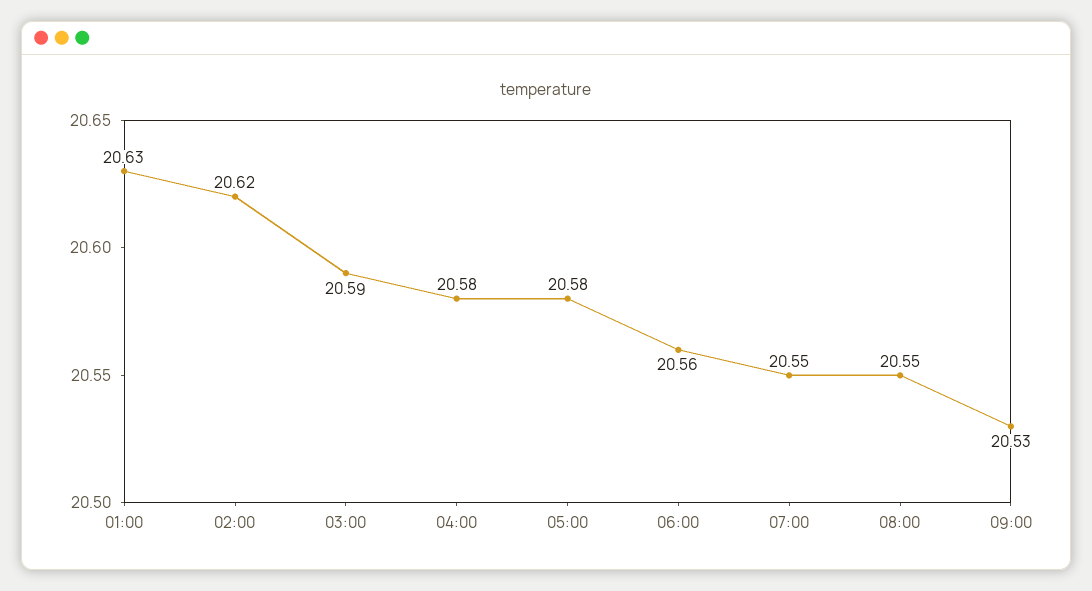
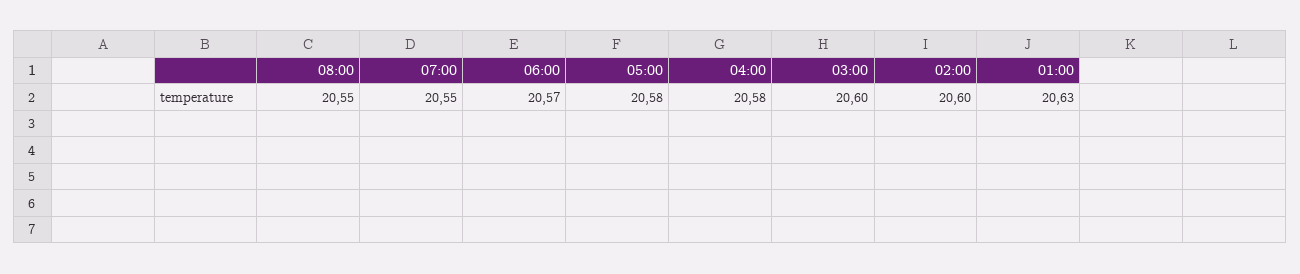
  {
    "01:00": 20.63,
-   "02:00": 20.62,
+   "02:00": 20.6,
-   "03:00": 20.59,
+   "03:00": 20.6,
    "04:00": 20.58,
    "05:00": 20.58,
-   "06:00": 20.56,
+   "06:00": 20.57,
    "07:00": 20.55,
-   "08:00": 20.55,
+   "08:00": 20.55
-   "09:00": 20.53
  }

